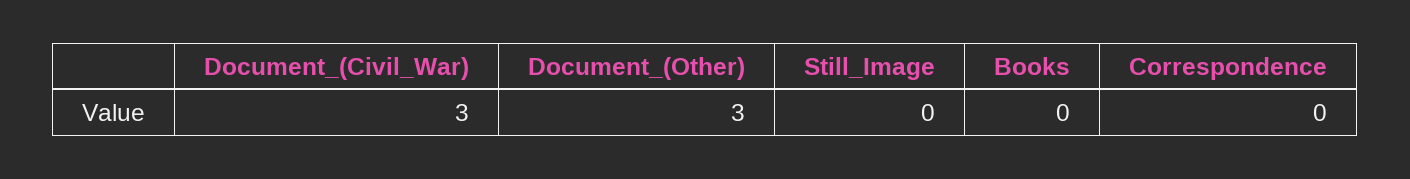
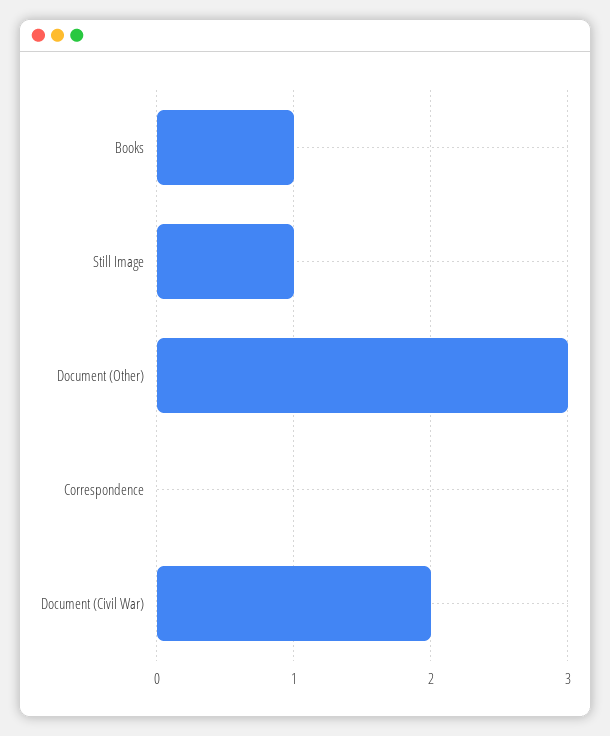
  {
-   "Document_(Civil_War)": 3,
+   "Document_(Civil_War)": 2,
    "Document_(Other)": 3,
-   "Still_Image": 0,
+   "Still_Image": 1,
-   "Books": 0,
+   "Books": 1,
    "Correspondence": 0
  }

